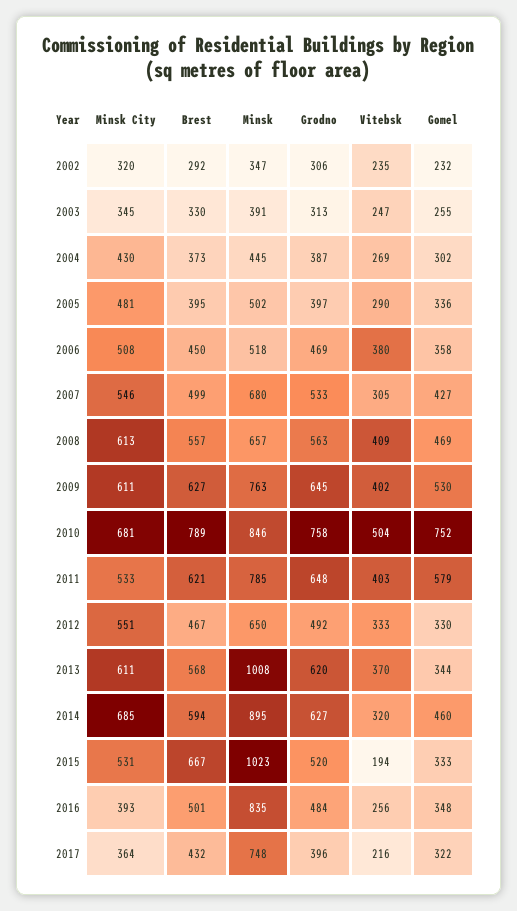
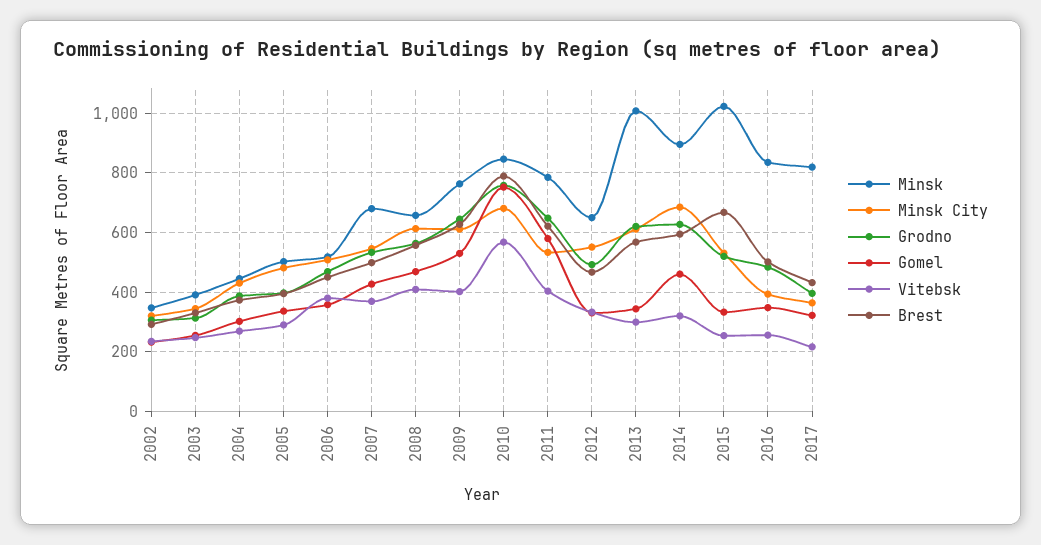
  {
    "Minsk City": {
      "2002": 320,
      "2003": 345,
      "2004": 430,
      "2005": 481,
      "2006": 508,
      "2007": 546,
      "2008": 613,
      "2009": 611,
      "2010": 681,
      "2011": 533,
      "2012": 551,
      "2013": 611,
      "2014": 685,
      "2015": 531,
      "2016": 393,
      "2017": 364
    },
    "Brest": {
      "2002": 292,
      "2003": 330,
      "2004": 373,
      "2005": 395,
      "2006": 450,
      "2007": 499,
      "2008": 557,
      "2009": 627,
      "2010": 789,
      "2011": 621,
      "2012": 467,
      "2013": 568,
      "2014": 594,
      "2015": 667,
      "2016": 501,
      "2017": 432
    },
    "Minsk": {
      "2002": 347,
      "2003": 391,
      "2004": 445,
      "2005": 502,
      "2006": 518,
      "2007": 680,
      "2008": 657,
      "2009": 763,
      "2010": 846,
      "2011": 785,
      "2012": 650,
      "2013": 1008,
      "2014": 895,
      "2015": 1023,
      "2016": 835,
-     "2017": 748
+     "2017": 825
    },
    "Grodno": {
      "2002": 306,
      "2003": 313,
      "2004": 387,
      "2005": 397,
      "2006": 469,
      "2007": 533,
      "2008": 563,
      "2009": 645,
      "2010": 758,
      "2011": 648,
      "2012": 492,
      "2013": 620,
      "2014": 627,
      "2015": 520,
      "2016": 484,
      "2017": 396
    },
    "Vitebsk": {
      "2002": 235,
      "2003": 247,
      "2004": 269,
      "2005": 290,
      "2006": 380,
-     "2007": 305,
+     "2007": 375,
      "2008": 409,
      "2009": 402,
-     "2010": 504,
+     "2010": 575,
      "2011": 403,
      "2012": 333,
-     "2013": 370,
+     "2013": 300,
      "2014": 320,
-     "2015": 194,
+     "2015": 250,
      "2016": 256,
      "2017": 216
    },
    "Gomel": {
      "2002": 232,
      "2003": 255,
      "2004": 302,
      "2005": 336,
      "2006": 358,
      "2007": 427,
      "2008": 469,
      "2009": 530,
      "2010": 752,
      "2011": 579,
      "2012": 330,
      "2013": 344,
      "2014": 460,
      "2015": 333,
      "2016": 348,
      "2017": 322
    }
  }

